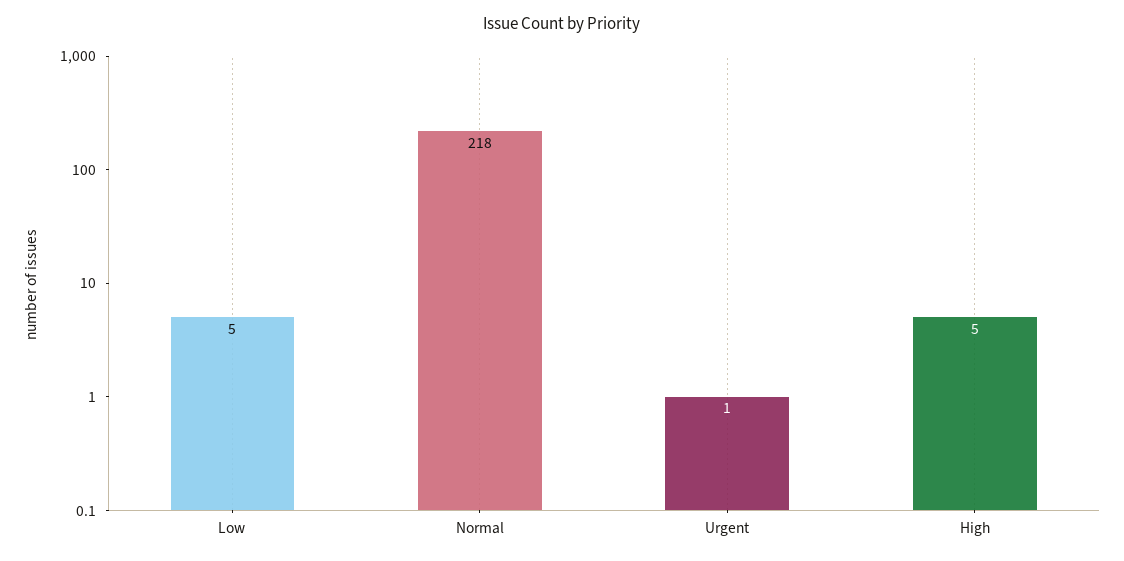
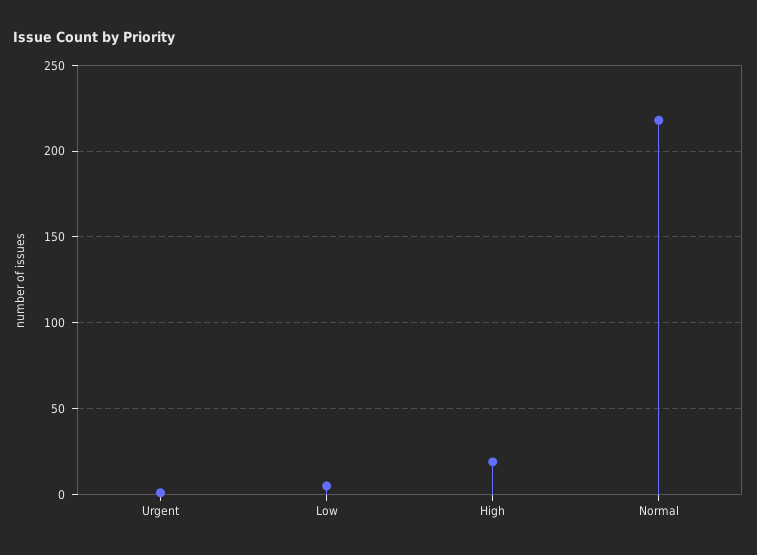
  {
    "Low": 5,
    "Normal": 218,
    "Urgent": 1,
-   "High": 5
+   "High": 20
  }

